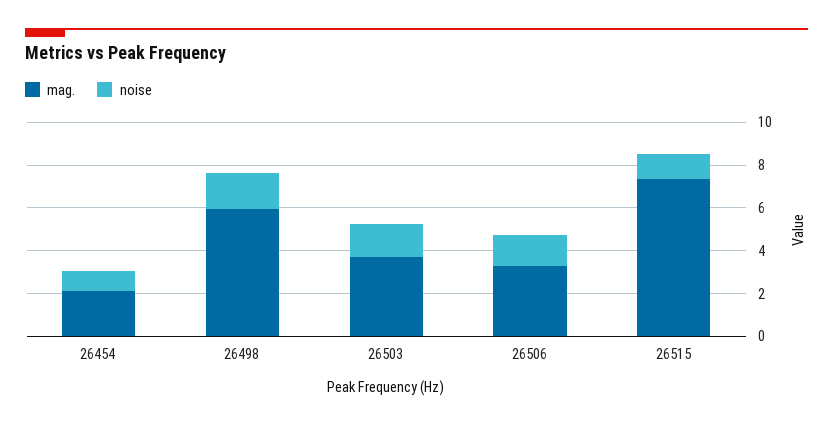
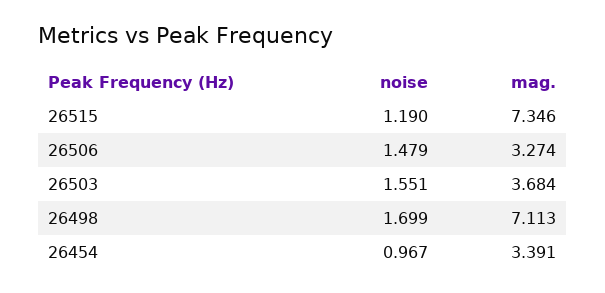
  {
    "mag.": {
-     "26454": 2,
+     "26454": 3.391,
-     "26498": 6,
+     "26498": 7.113,
      "26503": 3.684,
      "26506": 3.274,
      "26515": 7.346
    },
    "noise": {
      "26454": 0.967,
      "26498": 1.699,
      "26503": 1.551,
      "26506": 1.479,
      "26515": 1.19
    }
  }

